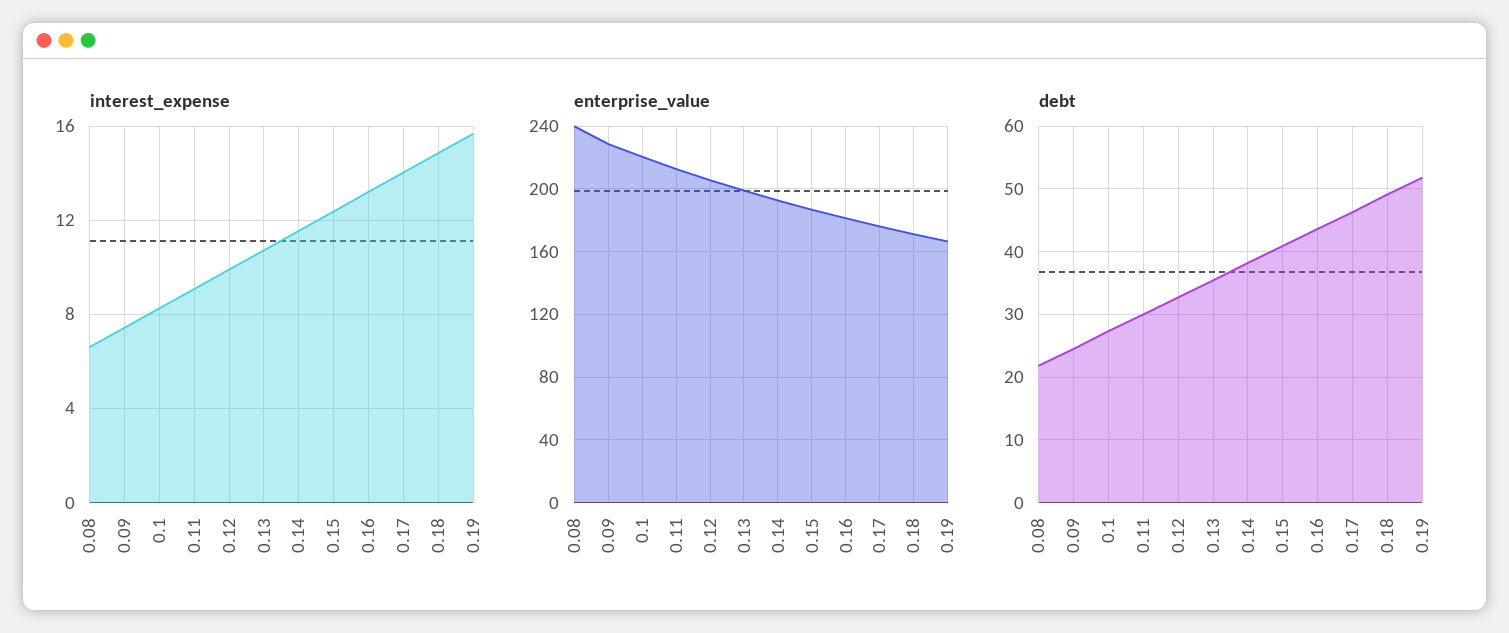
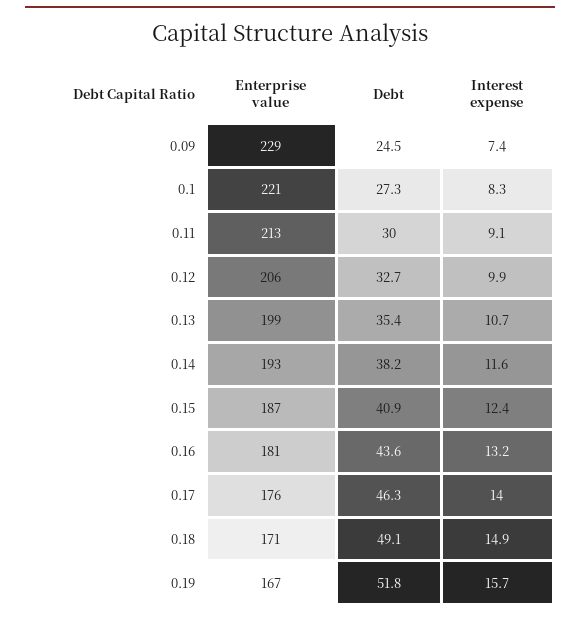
  {
    "interest_expense": {
-     "0.08": 6.5,
      "0.09": 7.4,
      "0.1": 8.3,
      "0.11": 9.1,
      "0.12": 9.9,
      "0.13": 10.7,
      "0.14": 11.6,
      "0.15": 12.4,
      "0.16": 13.2,
      "0.17": 14,
      "0.18": 14.9,
      "0.19": 15.7
    },
    "enterprise_value": {
-     "0.08": 240,
      "0.09": 229,
      "0.1": 221,
      "0.11": 213,
      "0.12": 206,
      "0.13": 199,
      "0.14": 193,
      "0.15": 187,
      "0.16": 181,
      "0.17": 176,
      "0.18": 171,
      "0.19": 167
    },
    "debt": {
-     "0.08": 22,
      "0.09": 24.5,
      "0.1": 27.3,
      "0.11": 30,
      "0.12": 32.7,
      "0.13": 35.4,
      "0.14": 38.2,
      "0.15": 40.9,
      "0.16": 43.6,
      "0.17": 46.3,
      "0.18": 49.1,
      "0.19": 51.8
    }
  }

